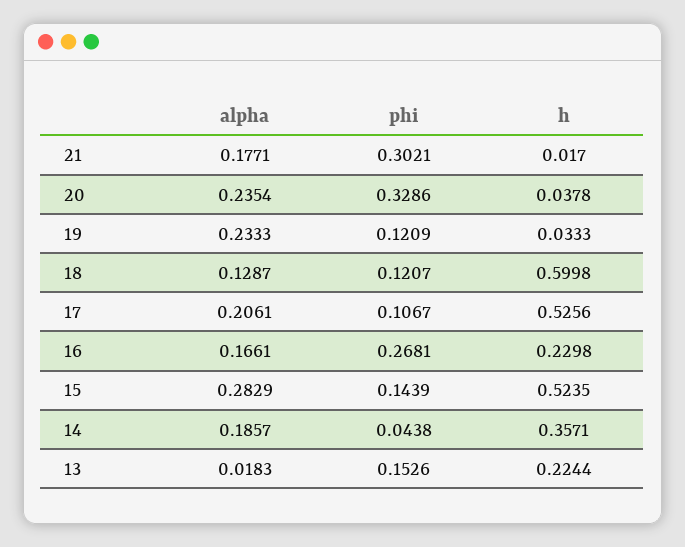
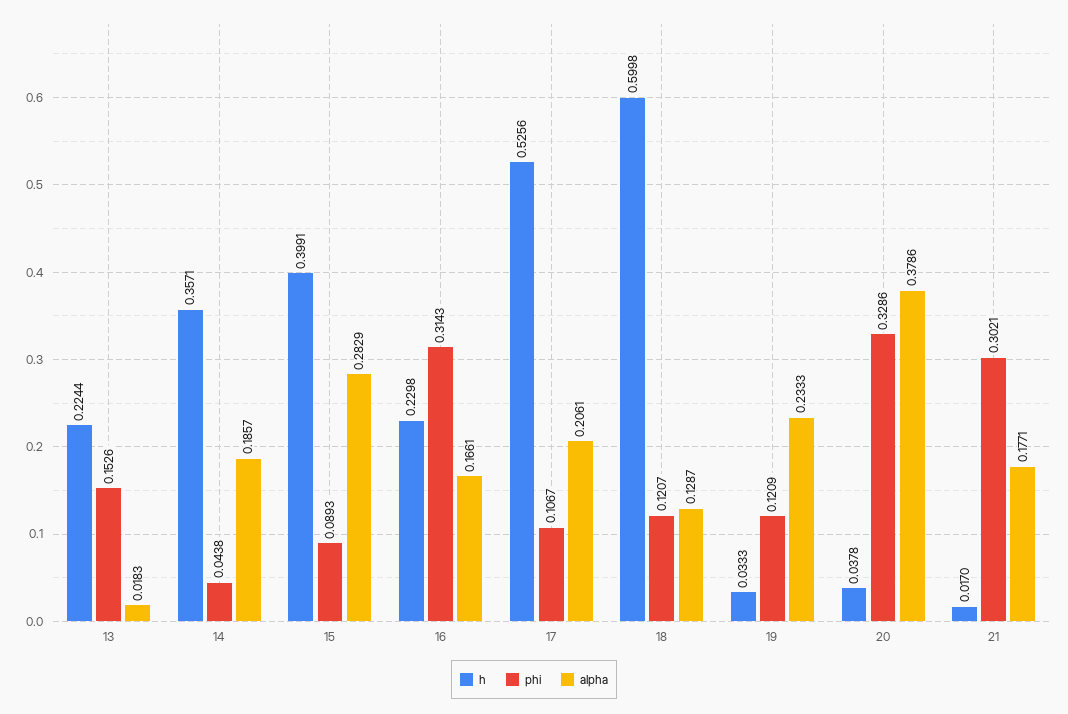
  {
    "alpha": {
      "21": 0.1771,
-     "20": 0.2354,
+     "20": 0.3786,
      "19": 0.2333,
      "18": 0.1287,
      "17": 0.2061,
      "16": 0.1661,
      "15": 0.2829,
      "14": 0.1857,
      "13": 0.0183
    },
    "phi": {
      "21": 0.3021,
      "20": 0.3286,
      "19": 0.1209,
      "18": 0.1207,
      "17": 0.1067,
-     "16": 0.2681,
+     "16": 0.3143,
-     "15": 0.1439,
+     "15": 0.0893,
      "14": 0.0438,
      "13": 0.1526
    },
    "h": {
      "21": 0.017,
      "20": 0.0378,
      "19": 0.0333,
      "18": 0.5998,
      "17": 0.5256,
      "16": 0.2298,
-     "15": 0.5235,
+     "15": 0.3991,
      "14": 0.3571,
      "13": 0.2244
    }
  }

